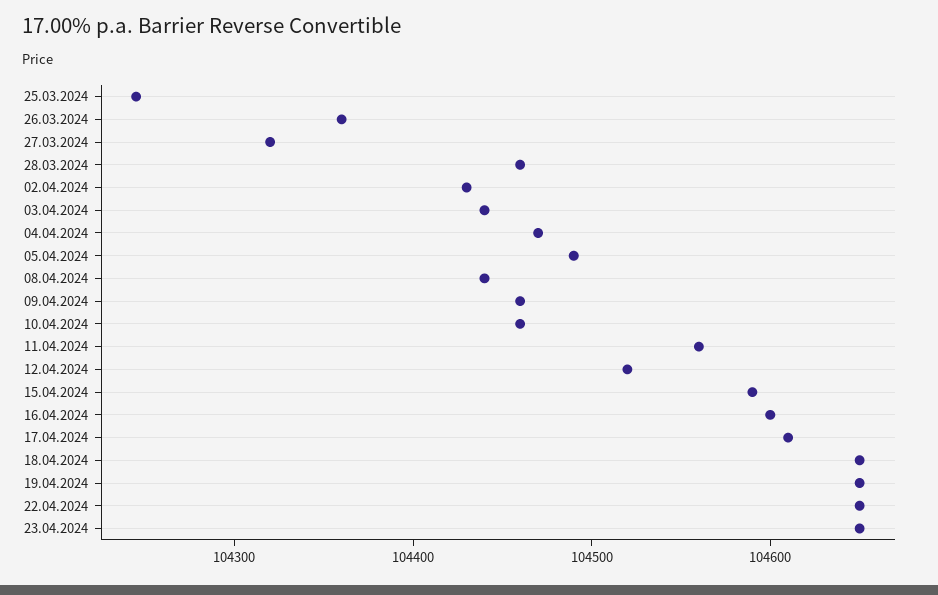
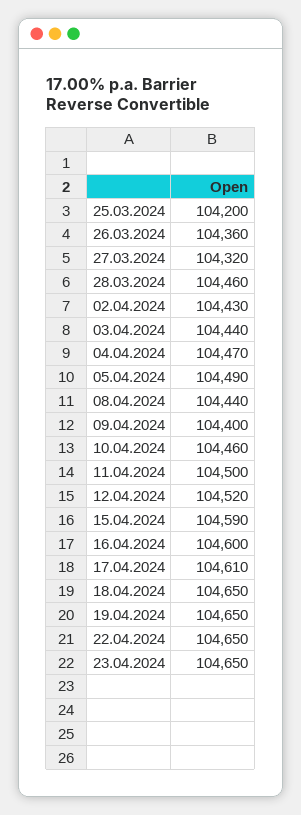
  {
-   "25.03.2024": 104240,
+   "25.03.2024": 104200,
    "26.03.2024": 104360,
    "27.03.2024": 104320,
    "28.03.2024": 104460,
    "02.04.2024": 104430,
    "03.04.2024": 104440,
    "04.04.2024": 104470,
    "05.04.2024": 104490,
    "08.04.2024": 104440,
-   "09.04.2024": 104460,
+   "09.04.2024": 104400,
    "10.04.2024": 104460,
-   "11.04.2024": 104560,
+   "11.04.2024": 104500,
    "12.04.2024": 104520,
    "15.04.2024": 104590,
    "16.04.2024": 104600,
    "17.04.2024": 104610,
    "18.04.2024": 104650,
    "19.04.2024": 104650,
    "22.04.2024": 104650,
    "23.04.2024": 104650
  }

